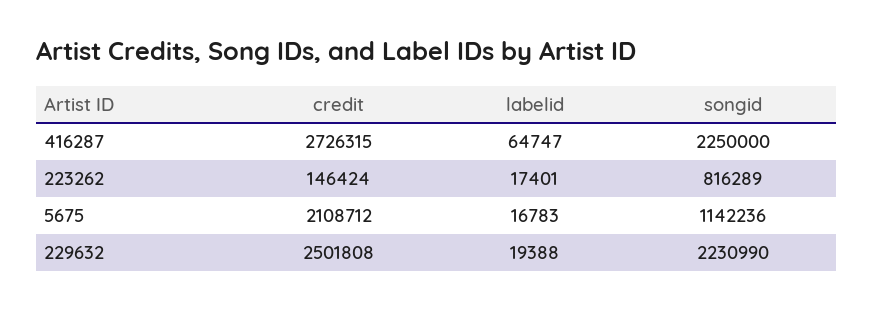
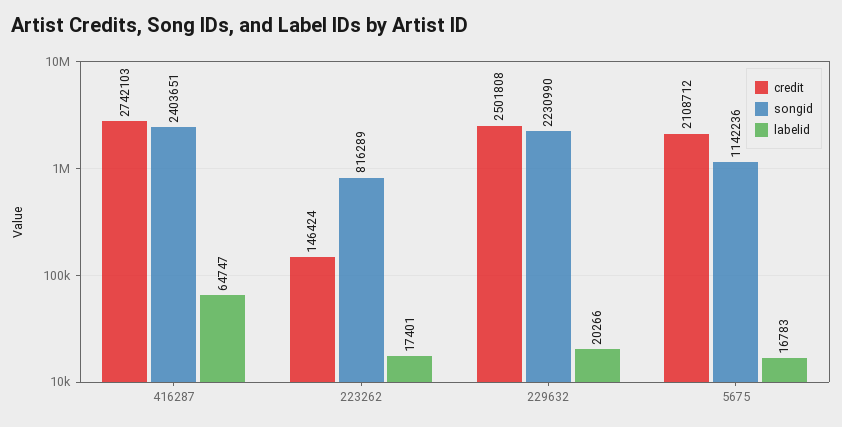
  {
    "credit": {
-     "416287": 2726315,
+     "416287": 2742103,
      "223262": 146424,
      "5675": 2108712,
      "229632": 2501808
    },
    "labelid": {
      "416287": 64747,
      "223262": 17401,
      "5675": 16783,
-     "229632": 19388
+     "229632": 20266
    },
    "songid": {
-     "416287": 2250000,
+     "416287": 2403651,
      "223262": 816289,
      "5675": 1142236,
      "229632": 2230990
    }
  }

